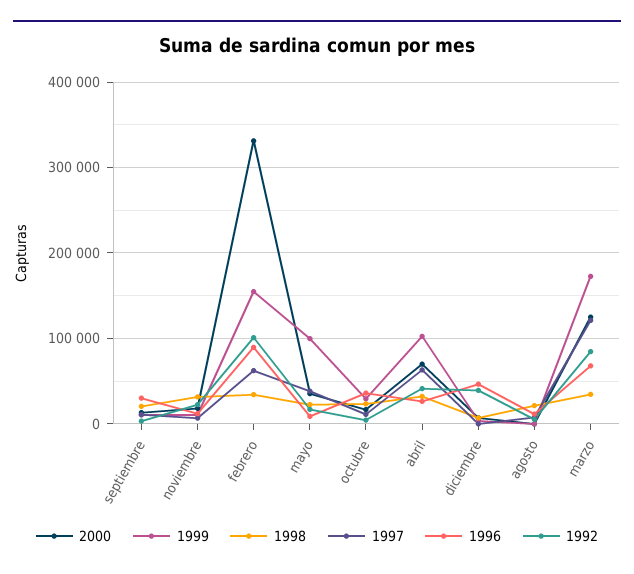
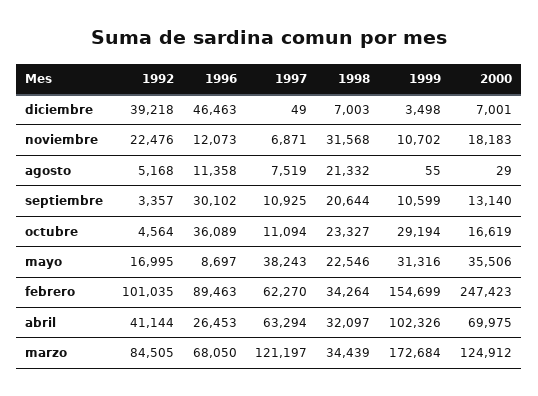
  {
    "2000": {
      "septiembre": 13140,
      "noviembre": 18183,
-     "febrero": 330000,
+     "febrero": 247423,
      "mayo": 35506,
      "octubre": 16619,
      "abril": 69975,
      "diciembre": 7001,
      "agosto": 29,
      "marzo": 124912
    },
    "1999": {
      "septiembre": 10599,
      "noviembre": 10702,
      "febrero": 154699,
-     "mayo": 100000,
+     "mayo": 31316,
      "octubre": 29194,
      "abril": 102326,
      "diciembre": 3498,
      "agosto": 55,
      "marzo": 172684
    },
    "1998": {
      "septiembre": 20644,
      "noviembre": 31568,
      "febrero": 34264,
      "mayo": 22546,
      "octubre": 23327,
      "abril": 32097,
      "diciembre": 7003,
      "agosto": 21332,
      "marzo": 34439
    },
    "1997": {
      "septiembre": 10925,
      "noviembre": 6871,
      "febrero": 62270,
      "mayo": 38243,
      "octubre": 11094,
      "abril": 63294,
      "diciembre": 49,
      "agosto": 7519,
      "marzo": 121197
    },
    "1996": {
      "septiembre": 30102,
      "noviembre": 12073,
      "febrero": 89463,
      "mayo": 8697,
      "octubre": 36089,
      "abril": 26453,
      "diciembre": 46463,
      "agosto": 11358,
      "marzo": 68050
    },
    "1992": {
      "septiembre": 3357,
      "noviembre": 22476,
      "febrero": 101035,
      "mayo": 16995,
      "octubre": 4564,
      "abril": 41144,
      "diciembre": 39218,
      "agosto": 5168,
      "marzo": 84505
    }
  }

